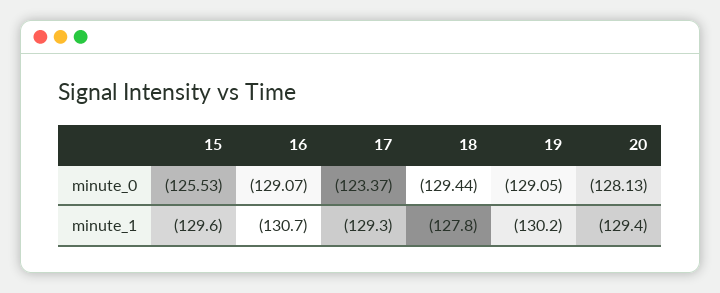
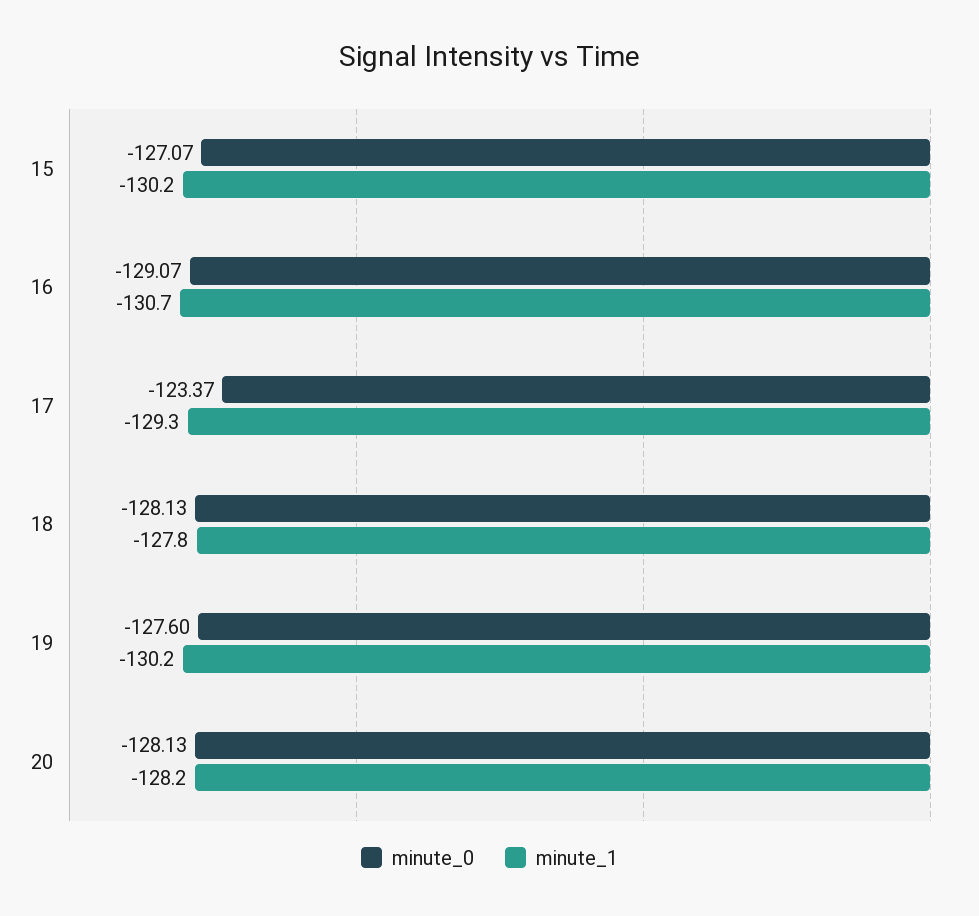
  {
    "minute_0": {
-     "15": -125.53,
+     "15": -127.07,
      "16": -129.07,
      "17": -123.37,
-     "18": -129.44,
+     "18": -128.13,
-     "19": -129.05,
+     "19": -127.6,
      "20": -128.13
    },
    "minute_1": {
-     "15": -129.6,
+     "15": -130.2,
      "16": -130.7,
      "17": -129.3,
      "18": -127.8,
      "19": -130.2,
-     "20": -129.4
+     "20": -128.2
    }
  }

